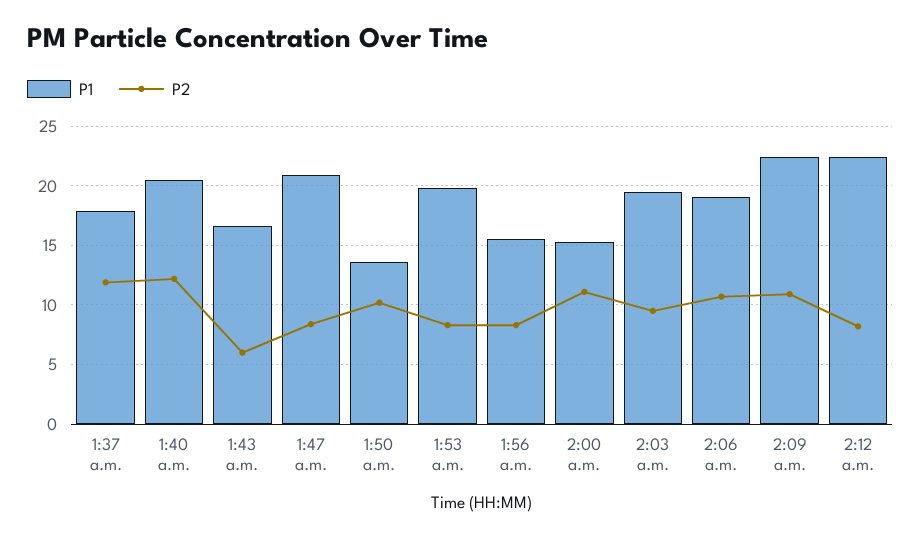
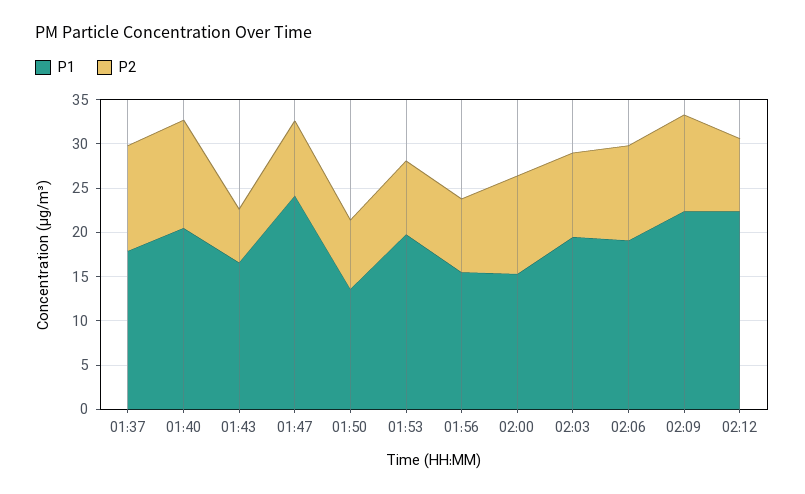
  {
    "P1": {
      "1:37 a.m.": 18,
      "1:40 a.m.": 21,
      "1:43 a.m.": 17,
-     "1:47 a.m.": 21,
+     "1:47 a.m.": 24,
      "1:50 a.m.": 14,
      "1:53 a.m.": 20,
      "1:56 a.m.": 16,
      "2:00 a.m.": 15,
      "2:03 a.m.": 20,
      "2:06 a.m.": 19,
      "2:09 a.m.": 22,
      "2:12 a.m.": 22
    },
    "P2": {
      "1:37 a.m.": 12,
      "1:40 a.m.": 12,
      "1:43 a.m.": 6,
      "1:47 a.m.": 8,
-     "1:50 a.m.": 10,
+     "1:50 a.m.": 8,
      "1:53 a.m.": 8,
      "1:56 a.m.": 8,
      "2:00 a.m.": 11,
      "2:03 a.m.": 10,
      "2:06 a.m.": 11,
      "2:09 a.m.": 11,
      "2:12 a.m.": 8
    }
  }

